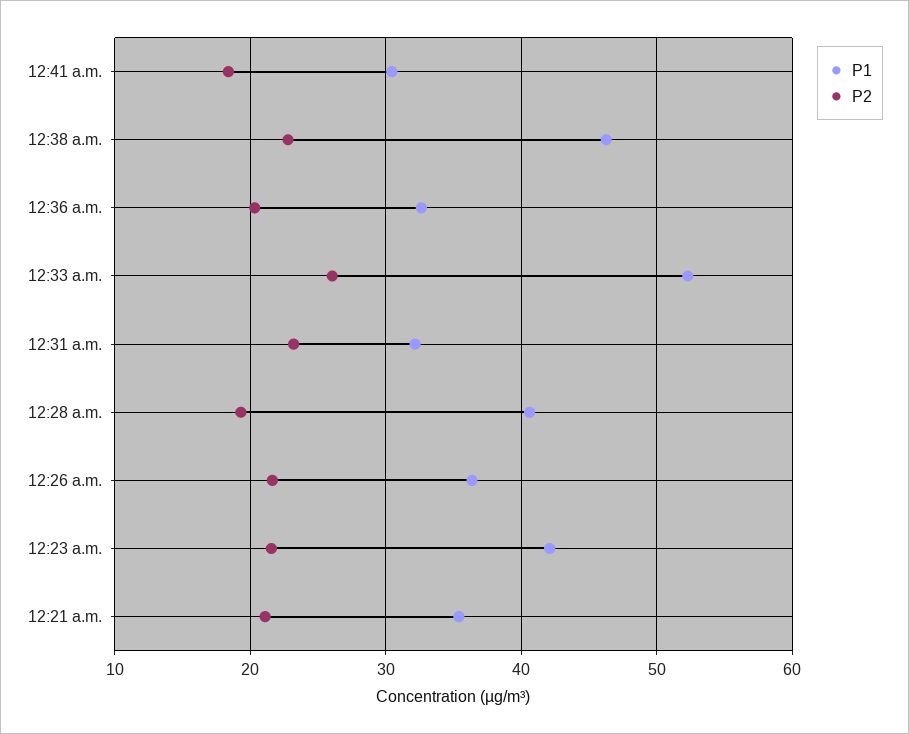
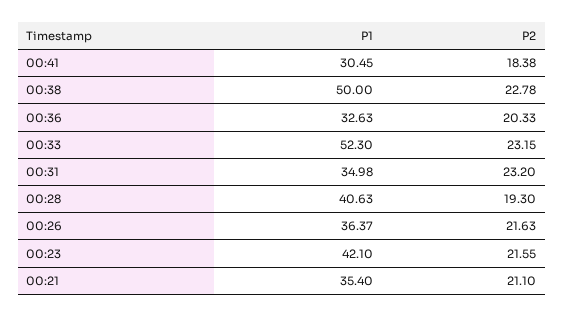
  {
    "P1": {
      "12:41 a.m.": 30.45,
-     "12:38 a.m.": 46,
+     "12:38 a.m.": 50,
      "12:36 a.m.": 32.63,
      "12:33 a.m.": 52.3,
-     "12:31 a.m.": 32,
+     "12:31 a.m.": 34.98,
      "12:28 a.m.": 40.63,
      "12:26 a.m.": 36.37,
      "12:23 a.m.": 42.1,
      "12:21 a.m.": 35.4
    },
    "P2": {
      "12:41 a.m.": 18.38,
      "12:38 a.m.": 22.78,
      "12:36 a.m.": 20.33,
-     "12:33 a.m.": 26,
+     "12:33 a.m.": 23.15,
      "12:31 a.m.": 23.2,
      "12:28 a.m.": 19.3,
      "12:26 a.m.": 21.63,
      "12:23 a.m.": 21.55,
      "12:21 a.m.": 21.1
    }
  }

